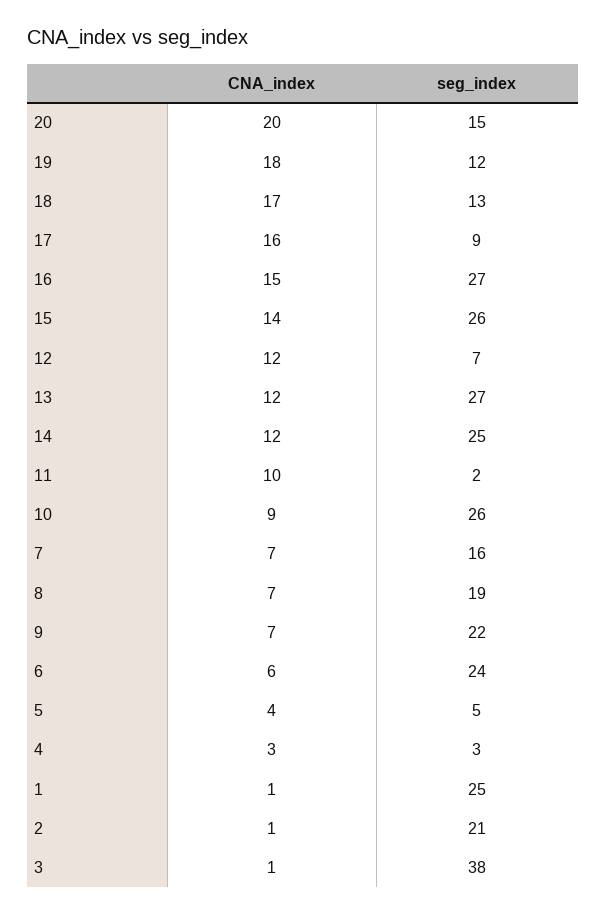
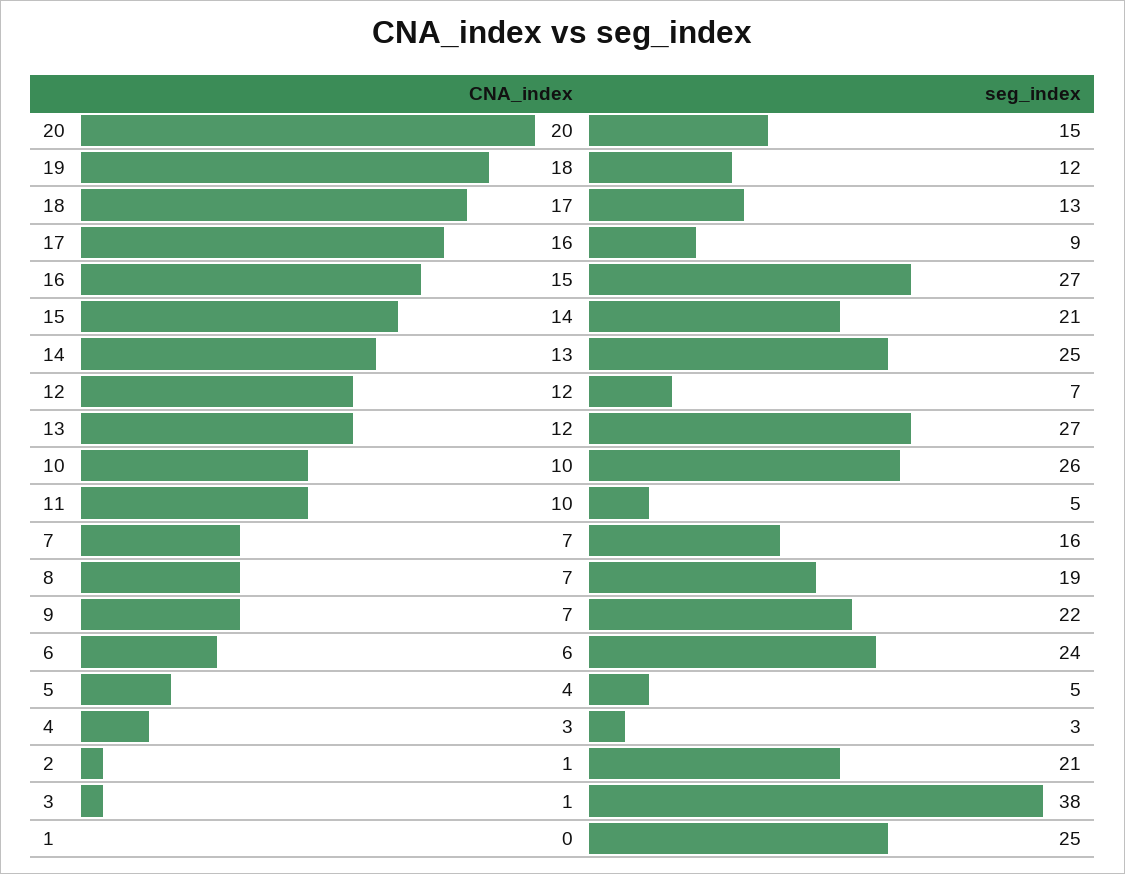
  {
    "CNA_index": {
      "20": 20,
      "19": 18,
      "18": 17,
      "17": 16,
      "16": 15,
      "15": 14,
      "12": 12,
      "13": 12,
-     "14": 12,
+     "14": 13,
      "11": 10,
-     "10": 9,
+     "10": 10,
      "7": 7,
      "8": 7,
      "9": 7,
      "6": 6,
      "5": 4,
      "4": 3,
-     "1": 1,
+     "1": 0,
      "2": 1,
      "3": 1
    },
    "seg_index": {
      "20": 15,
      "19": 12,
      "18": 13,
      "17": 9,
      "16": 27,
-     "15": 26,
+     "15": 21,
      "12": 7,
      "13": 27,
      "14": 25,
-     "11": 2,
+     "11": 5,
      "10": 26,
      "7": 16,
      "8": 19,
      "9": 22,
      "6": 24,
      "5": 5,
      "4": 3,
      "1": 25,
      "2": 21,
      "3": 38
    }
  }

